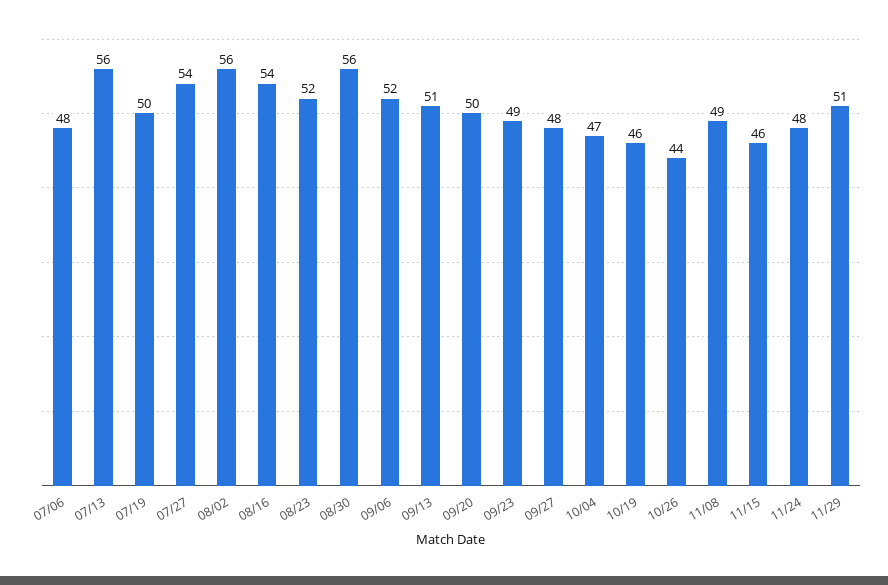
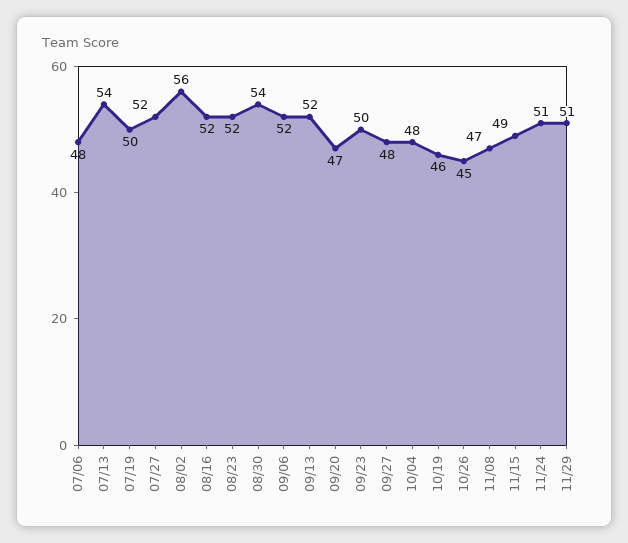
  {
    "07/06": 48,
-   "07/13": 56,
+   "07/13": 54,
    "07/19": 50,
-   "07/27": 54,
+   "07/27": 52,
    "08/02": 56,
-   "08/16": 54,
+   "08/16": 52,
    "08/23": 52,
-   "08/30": 56,
+   "08/30": 54,
    "09/06": 52,
-   "09/13": 51,
+   "09/13": 52,
-   "09/20": 50,
+   "09/20": 47,
-   "09/23": 49,
+   "09/23": 50,
    "09/27": 48,
-   "10/04": 47,
+   "10/04": 48,
    "10/19": 46,
-   "10/26": 44,
+   "10/26": 45,
-   "11/08": 49,
+   "11/08": 47,
-   "11/15": 46,
+   "11/15": 49,
-   "11/24": 48,
+   "11/24": 51,
    "11/29": 51
  }

